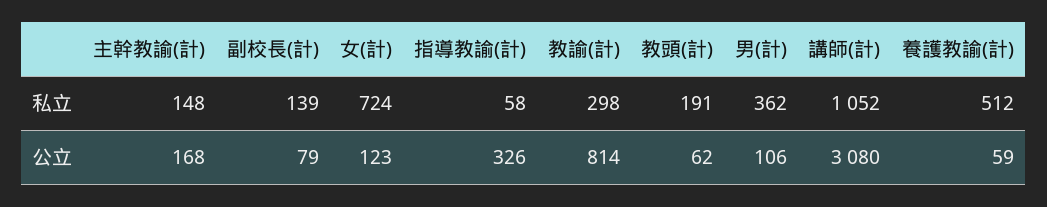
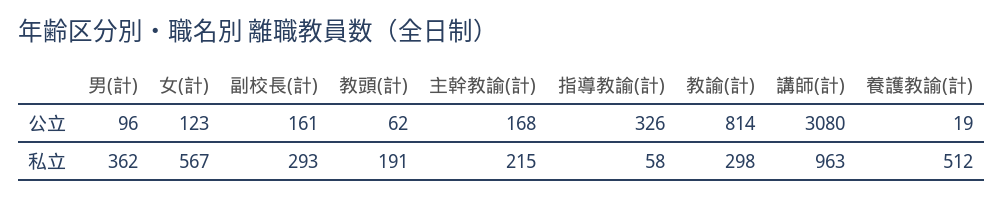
  {
    "主幹教諭(計)": {
-     "私立": 148,
+     "私立": 215,
      "公立": 168
    },
    "副校長(計)": {
-     "私立": 139,
+     "私立": 293,
-     "公立": 79
+     "公立": 161
    },
    "女(計)": {
-     "私立": 724,
+     "私立": 567,
      "公立": 123
    },
    "指導教諭(計)": {
      "私立": 58,
      "公立": 326
    },
    "教諭(計)": {
      "私立": 298,
      "公立": 814
    },
    "教頭(計)": {
      "私立": 191,
      "公立": 62
    },
    "男(計)": {
      "私立": 362,
-     "公立": 106
+     "公立": 96
    },
    "講師(計)": {
-     "私立": 1052,
+     "私立": 963,
      "公立": 3080
    },
    "養護教諭(計)": {
      "私立": 512,
-     "公立": 59
+     "公立": 19
    }
  }

